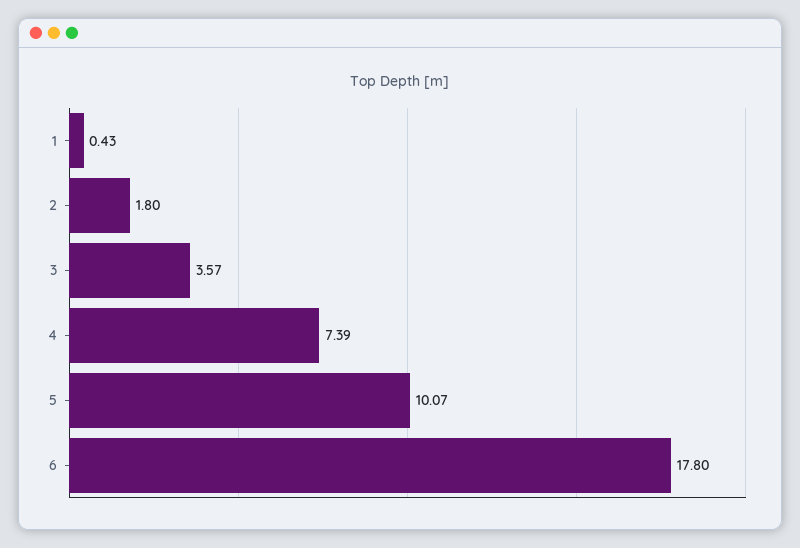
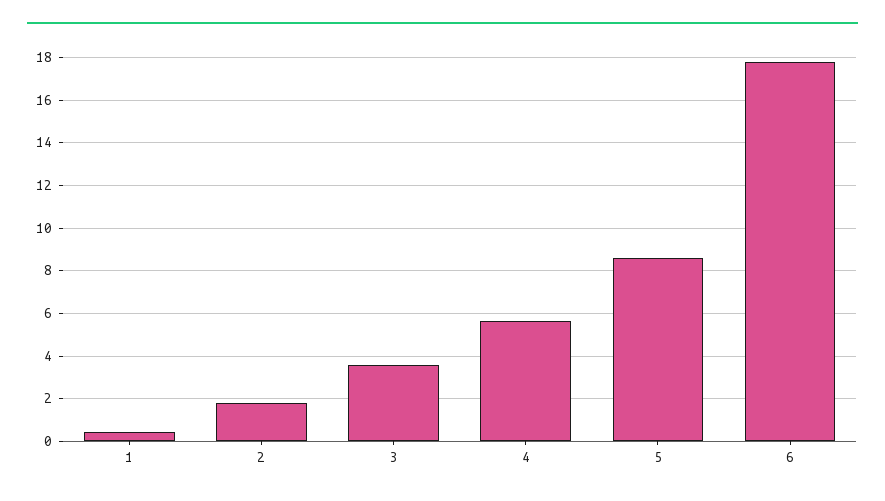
  {
    "1": 0.43,
    "2": 1.8,
    "3": 3.57,
-   "4": 7.39,
+   "4": 5.5,
-   "5": 10.07,
+   "5": 8.5,
    "6": 17.8
  }

